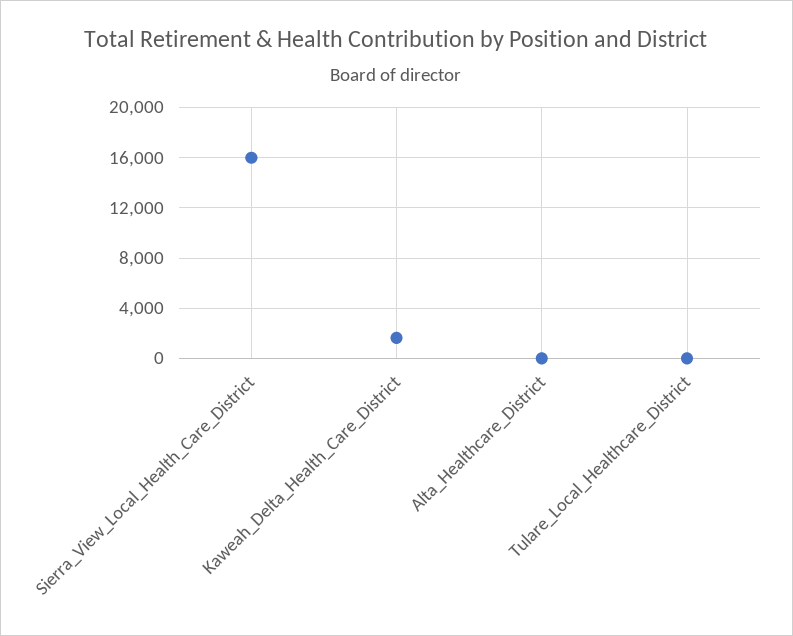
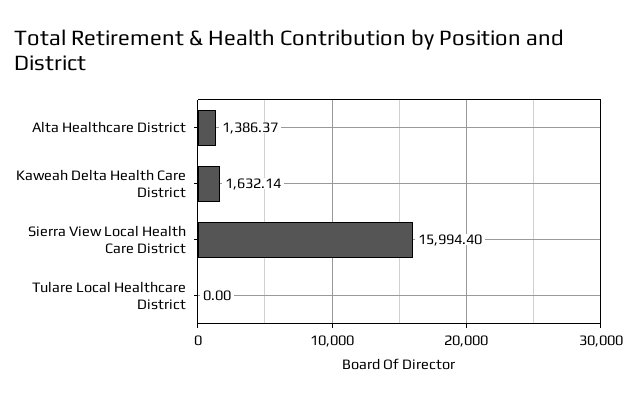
  {
    "Sierra_View_Local_Health_Care_District": 15994.4,
    "Kaweah_Delta_Health_Care_District": 1632.14,
-   "Alta_Healthcare_District": 0,
+   "Alta_Healthcare_District": 1386.37,
    "Tulare_Local_Healthcare_District": 0
  }

